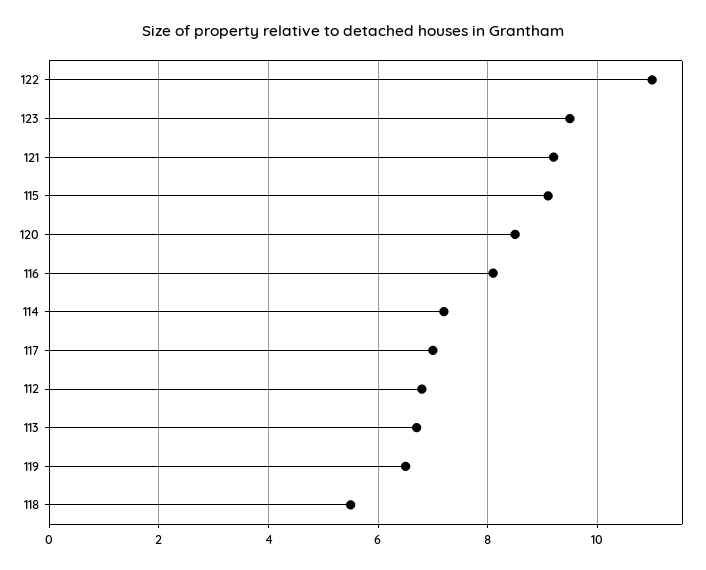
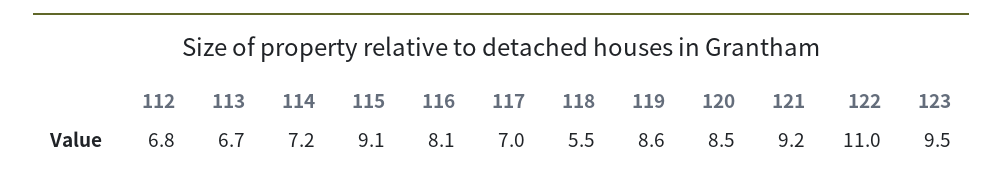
  {
    "122": 11,
    "123": 9.5,
    "121": 9.2,
    "115": 9.1,
    "120": 8.5,
    "116": 8.1,
    "114": 7.2,
    "117": 7,
    "112": 6.8,
    "113": 6.7,
-   "119": 6.5,
+   "119": 8.6,
    "118": 5.5
  }

